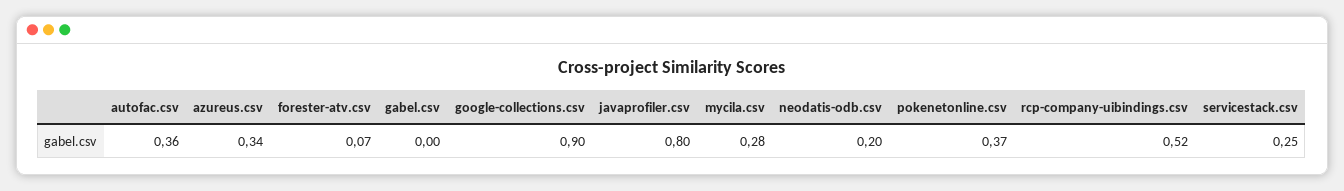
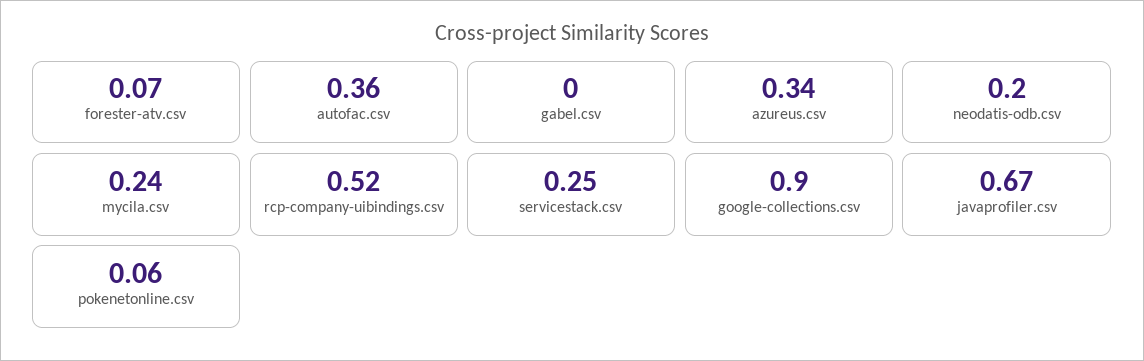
  {
    "autofac.csv": 0.36,
    "azureus.csv": 0.34,
    "forester-atv.csv": 0.07,
    "gabel.csv": 0,
    "google-collections.csv": 0.9,
-   "javaprofiler.csv": 0.8,
+   "javaprofiler.csv": 0.67,
-   "mycila.csv": 0.28,
+   "mycila.csv": 0.24,
    "neodatis-odb.csv": 0.2,
-   "pokenetonline.csv": 0.37,
+   "pokenetonline.csv": 0.06,
    "rcp-company-uibindings.csv": 0.52,
    "servicestack.csv": 0.25
  }

